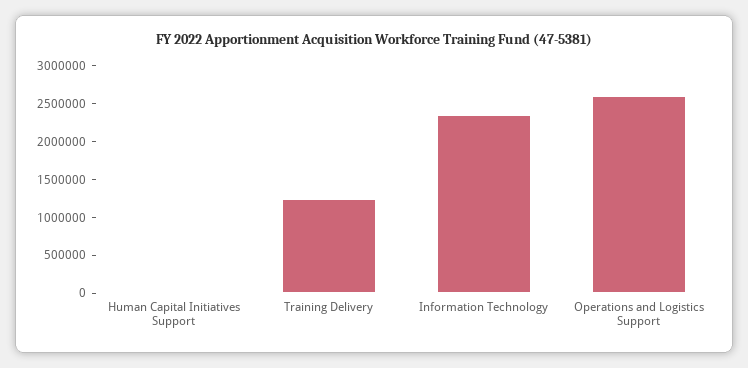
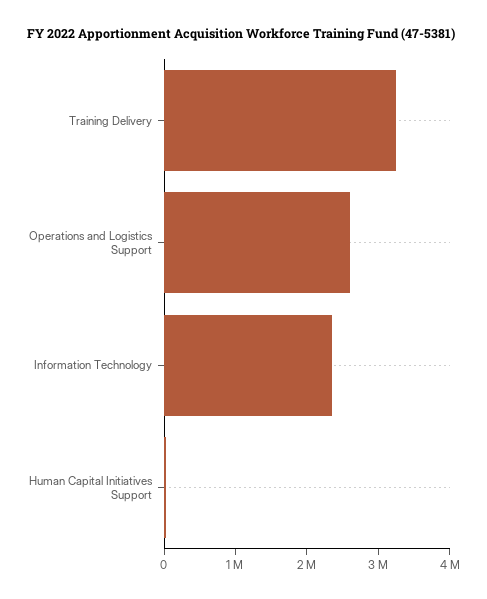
  {
    "Human Capital Initiatives Support": 0,
-   "Training Delivery": 1250000,
+   "Training Delivery": 3200000,
    "Information Technology": 2400000,
    "Operations and Logistics Support": 2600000
  }

